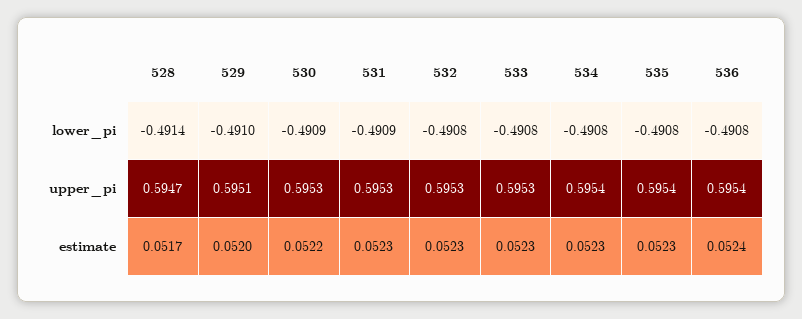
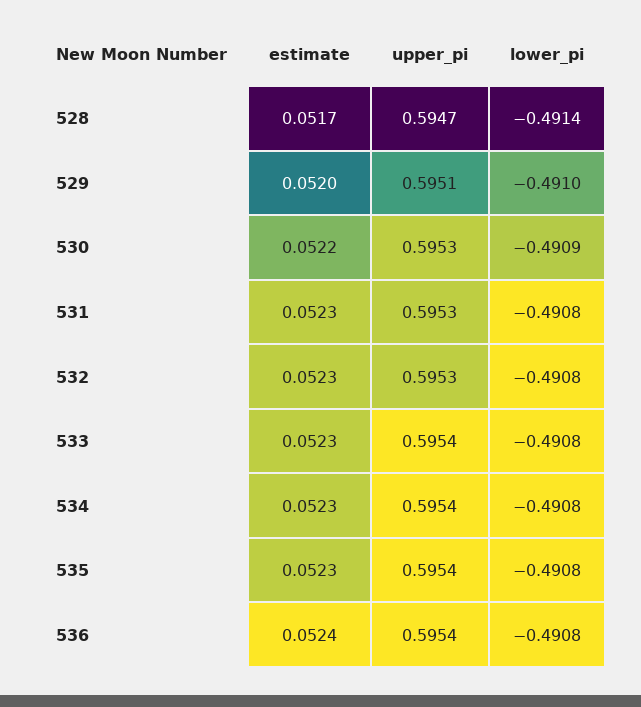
  {
    "528": {
      "lower_pi": -0.4914,
      "upper_pi": 0.5947,
      "estimate": 0.0517
    },
    "529": {
      "lower_pi": -0.491,
      "upper_pi": 0.5951,
      "estimate": 0.052
    },
    "530": {
      "lower_pi": -0.4909,
      "upper_pi": 0.5953,
      "estimate": 0.0522
    },
    "531": {
-     "lower_pi": -0.4909,
+     "lower_pi": -0.4908,
      "upper_pi": 0.5953,
      "estimate": 0.0523
    },
    "532": {
      "lower_pi": -0.4908,
      "upper_pi": 0.5953,
      "estimate": 0.0523
    },
    "533": {
      "lower_pi": -0.4908,
-     "upper_pi": 0.5953,
+     "upper_pi": 0.5954,
      "estimate": 0.0523
    },
    "534": {
      "lower_pi": -0.4908,
      "upper_pi": 0.5954,
      "estimate": 0.0523
    },
    "535": {
      "lower_pi": -0.4908,
      "upper_pi": 0.5954,
      "estimate": 0.0523
    },
    "536": {
      "lower_pi": -0.4908,
      "upper_pi": 0.5954,
      "estimate": 0.0524
    }
  }

